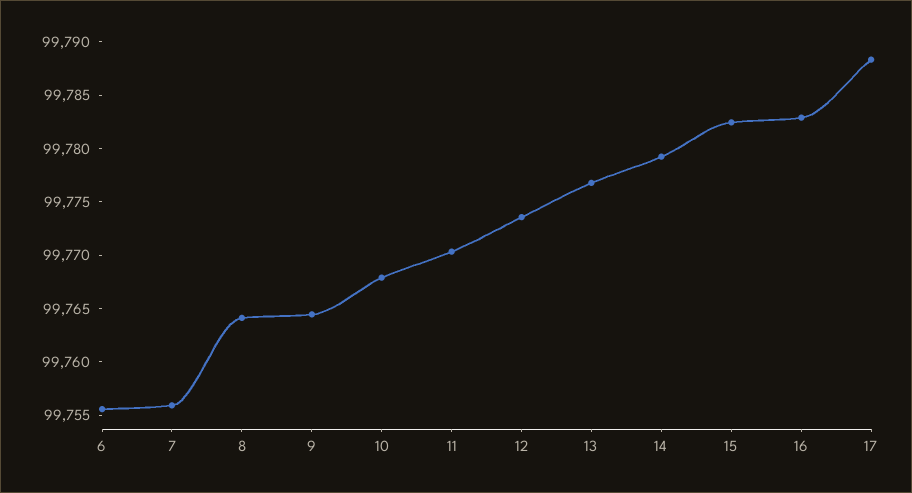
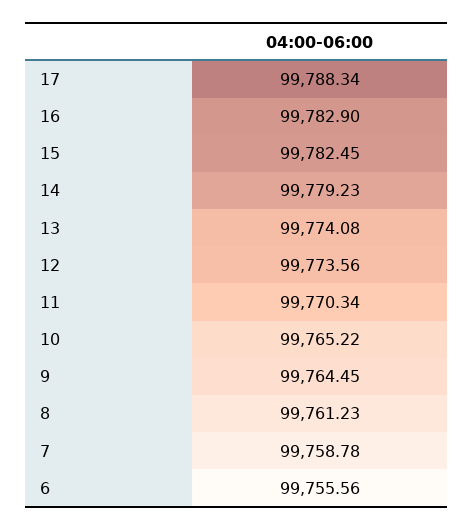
  {
    "6": 99755.56,
-   "7": 99756,
+   "7": 99758.78,
-   "8": 99764,
+   "8": 99761.23,
    "9": 99764.45,
-   "10": 99768,
+   "10": 99765.22,
    "11": 99770.34,
    "12": 99773.56,
-   "13": 99777,
+   "13": 99774.08,
    "14": 99779.23,
    "15": 99782.45,
    "16": 99782.9,
    "17": 99788.34
  }

